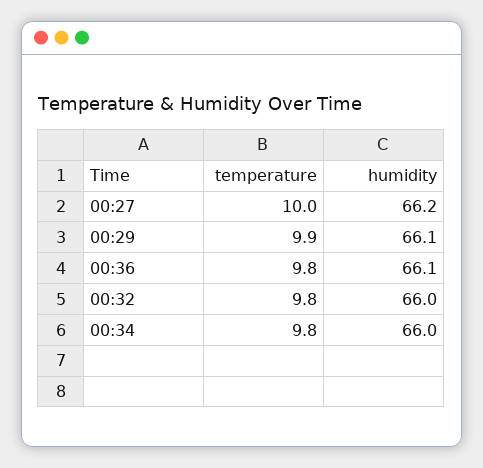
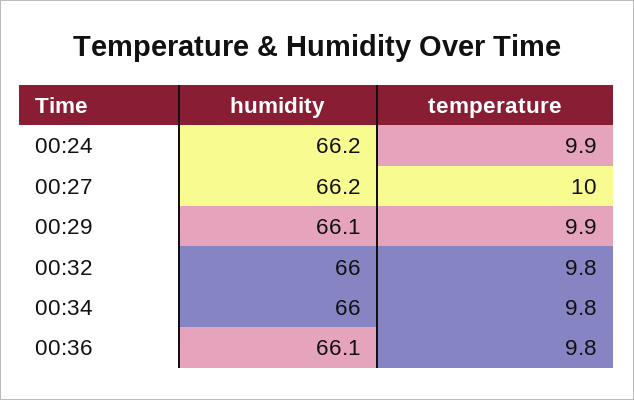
  {
    "temperature": {
      "00:27": 10,
      "00:29": 9.9,
      "00:36": 9.8,
      "00:32": 9.8,
-     "00:34": 9.8
+     "00:34": 9.8,
+     "00:24": 9.9
    },
    "humidity": {
      "00:27": 66.2,
      "00:29": 66.1,
      "00:36": 66.1,
      "00:32": 66,
-     "00:34": 66
+     "00:34": 66,
+     "00:24": 66.2
    }
  }

